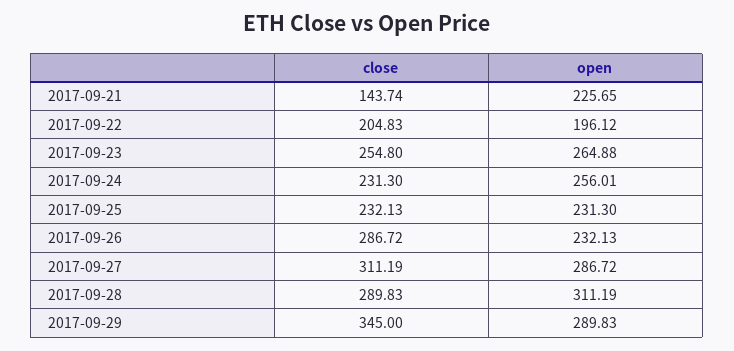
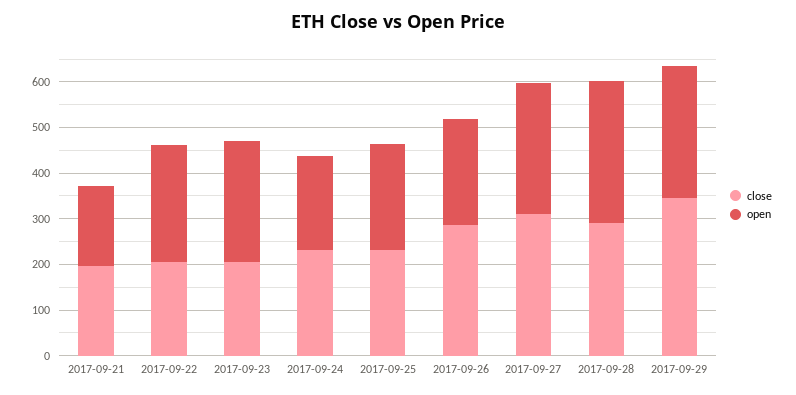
  {
    "close": {
-     "2017-09-21": 143.74,
+     "2017-09-21": 200,
      "2017-09-22": 204.83,
-     "2017-09-23": 254.8,
+     "2017-09-23": 200,
      "2017-09-24": 231.3,
      "2017-09-25": 232.13,
      "2017-09-26": 286.72,
      "2017-09-27": 311.19,
      "2017-09-28": 289.83,
      "2017-09-29": 345
    },
    "open": {
-     "2017-09-21": 225.65,
+     "2017-09-21": 180,
-     "2017-09-22": 196.12,
+     "2017-09-22": 260,
      "2017-09-23": 264.88,
-     "2017-09-24": 256.01,
+     "2017-09-24": 200,
      "2017-09-25": 231.3,
      "2017-09-26": 232.13,
      "2017-09-27": 286.72,
      "2017-09-28": 311.19,
      "2017-09-29": 289.83
    }
  }

